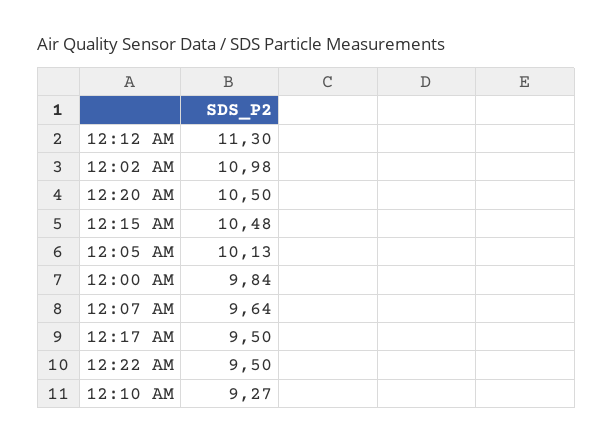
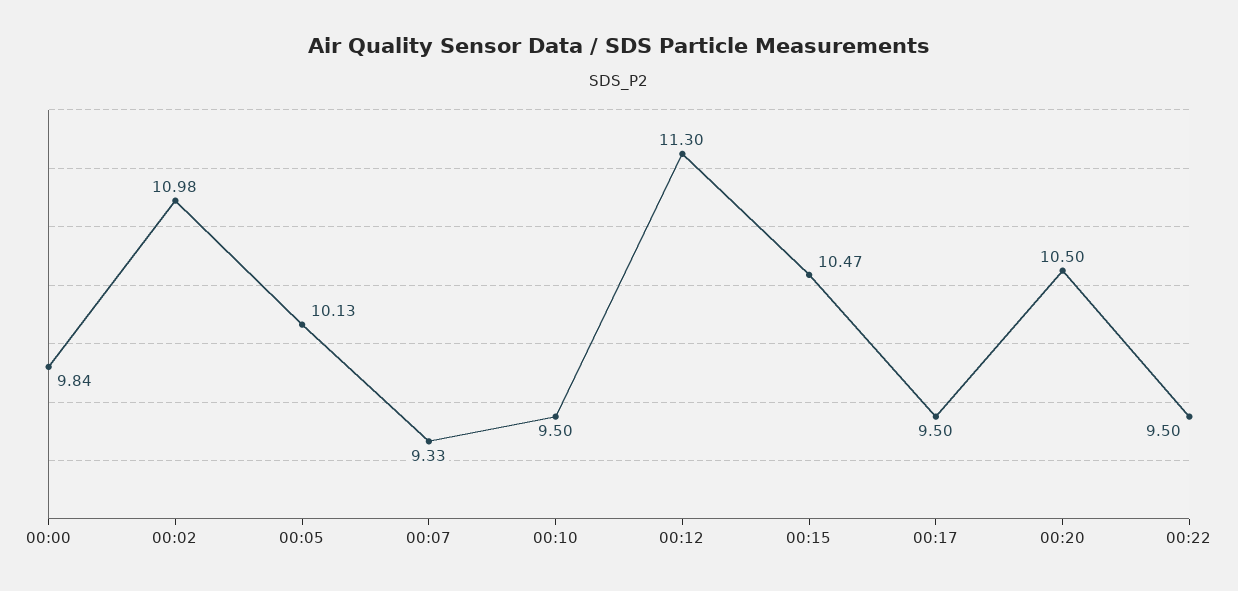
  {
    "12:12 AM": 11.3,
    "12:02 AM": 10.98,
    "12:20 AM": 10.5,
-   "12:15 AM": 10.48,
+   "12:15 AM": 10.47,
    "12:05 AM": 10.13,
    "12:00 AM": 9.84,
-   "12:07 AM": 9.64,
+   "12:07 AM": 9.33,
    "12:17 AM": 9.5,
    "12:22 AM": 9.5,
-   "12:10 AM": 9.27
+   "12:10 AM": 9.5
  }

